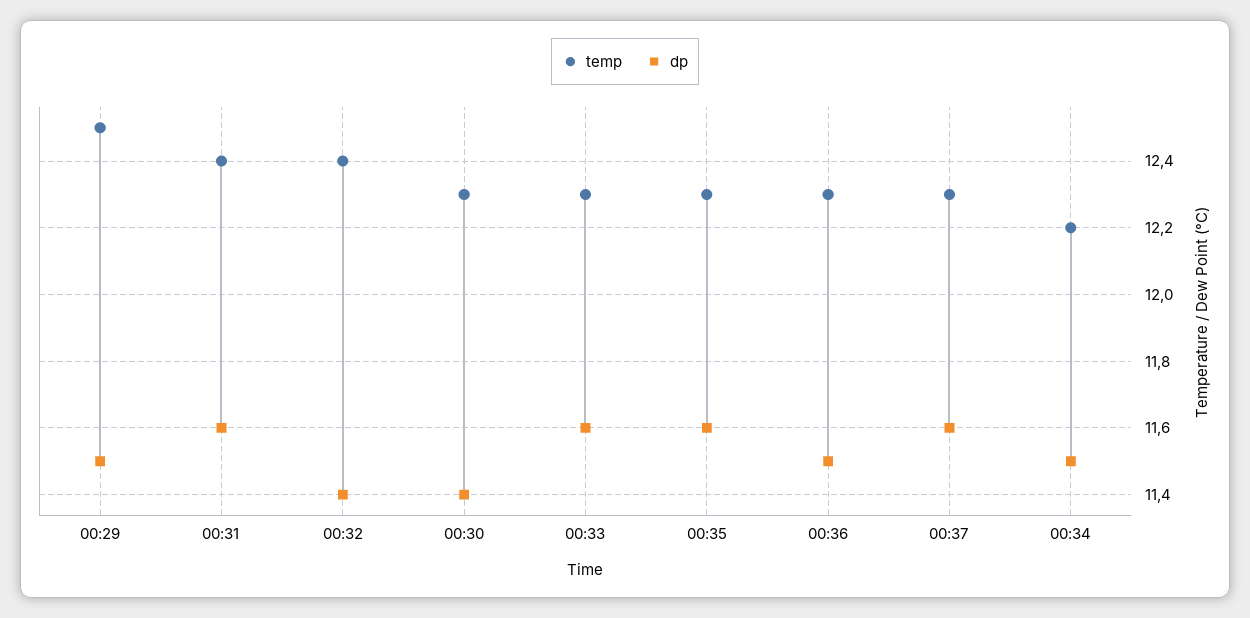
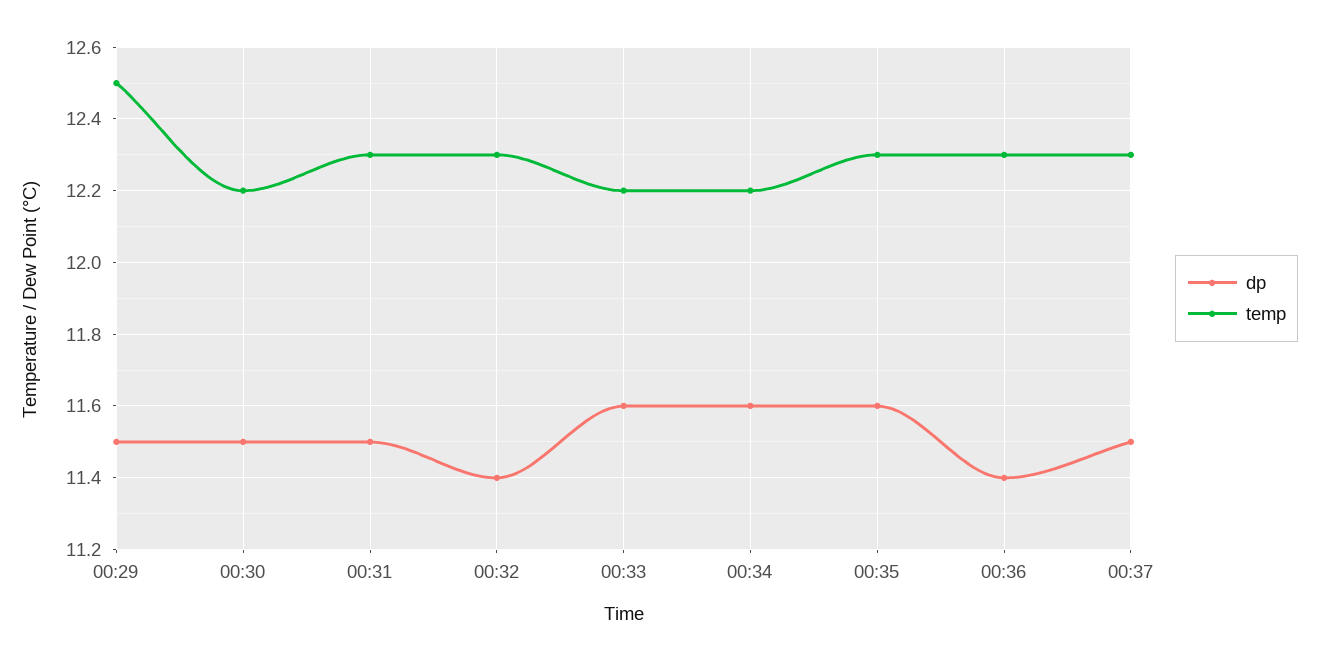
  {
    "temp": {
      "00:29": 12.5,
-     "00:31": 12.4,
+     "00:31": 12.3,
-     "00:32": 12.4,
+     "00:32": 12.3,
-     "00:30": 12.3,
+     "00:30": 12.2,
-     "00:33": 12.3,
+     "00:33": 12.2,
      "00:35": 12.3,
      "00:36": 12.3,
      "00:37": 12.3,
      "00:34": 12.2
    },
    "dp": {
      "00:29": 11.5,
-     "00:31": 11.6,
+     "00:31": 11.5,
      "00:32": 11.4,
-     "00:30": 11.4,
+     "00:30": 11.5,
      "00:33": 11.6,
      "00:35": 11.6,
-     "00:36": 11.5,
+     "00:36": 11.4,
-     "00:37": 11.6,
+     "00:37": 11.5,
-     "00:34": 11.5
+     "00:34": 11.6
    }
  }

